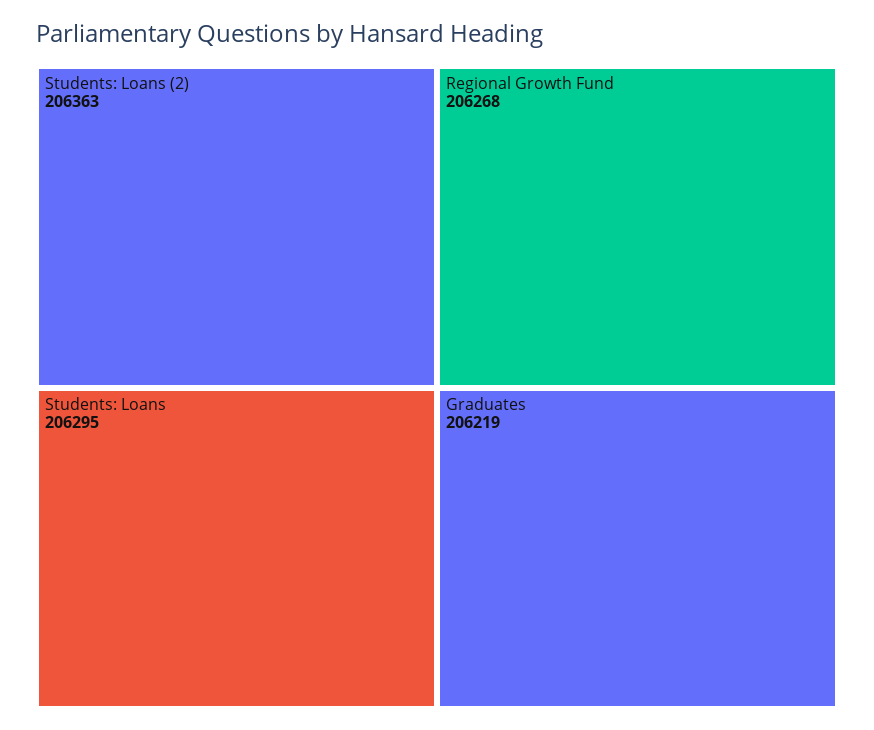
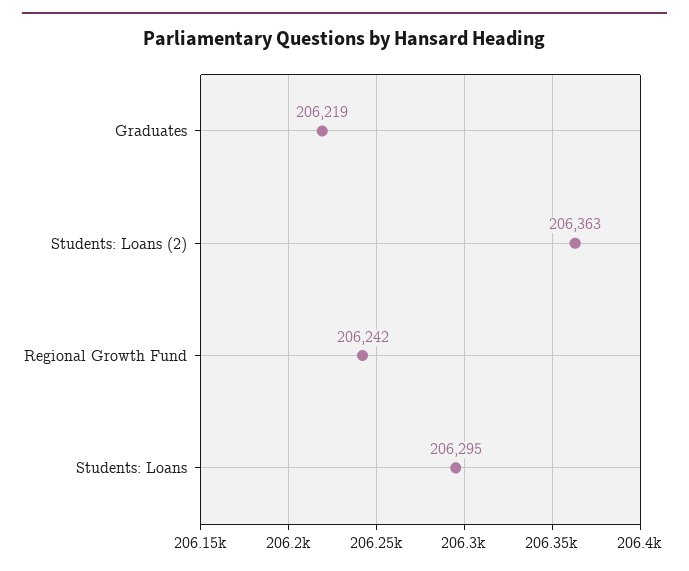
  {
    "Students: Loans (2)": 206363,
    "Students: Loans": 206295,
-   "Regional Growth Fund": 206268,
+   "Regional Growth Fund": 206242,
    "Graduates": 206219
  }

